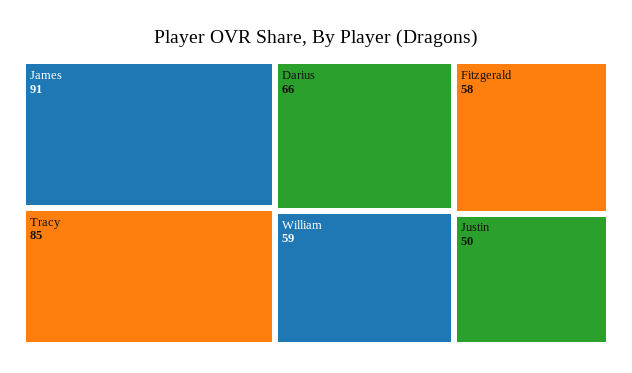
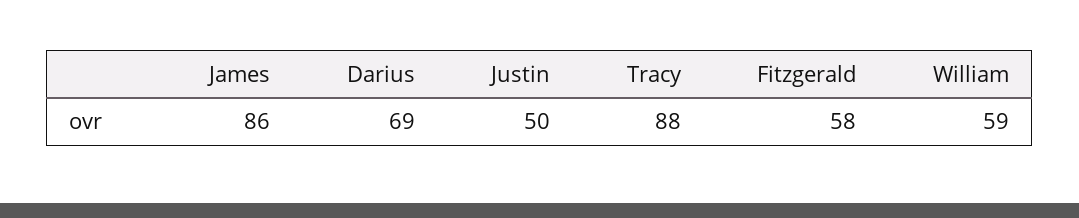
  {
-   "James": 91,
+   "James": 86,
-   "Tracy": 85,
+   "Tracy": 88,
-   "Darius": 66,
+   "Darius": 69,
    "William": 59,
    "Fitzgerald": 58,
    "Justin": 50
  }

